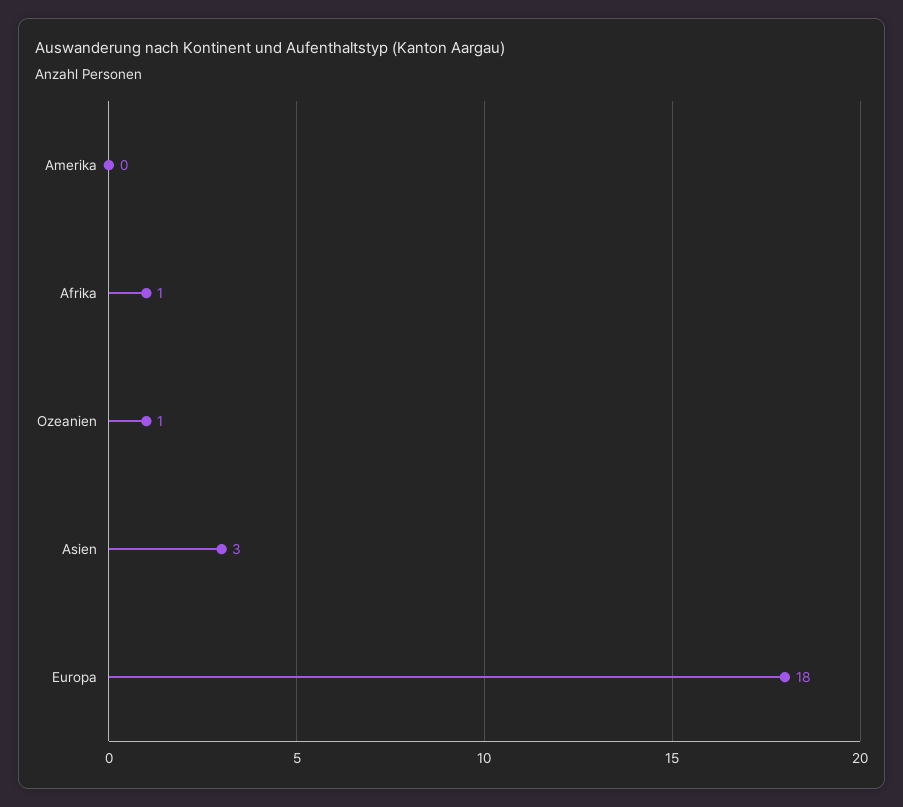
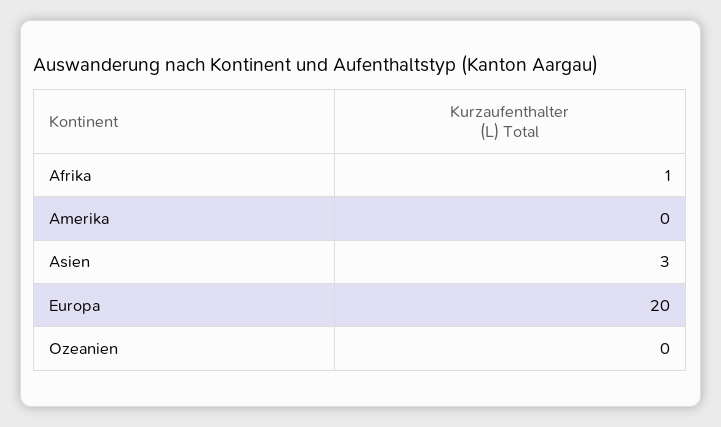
  {
    "Amerika": 0,
    "Afrika": 1,
-   "Ozeanien": 1,
+   "Ozeanien": 0,
    "Asien": 3,
-   "Europa": 18
+   "Europa": 20
  }

